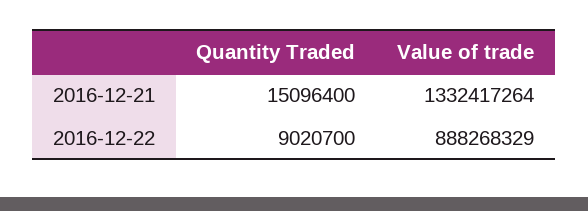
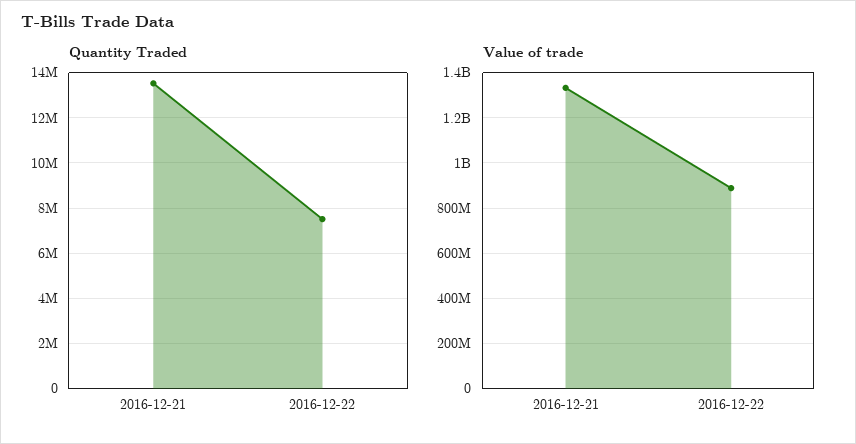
  {
    "Quantity Traded": {
-     "2016-12-21": 15096400,
+     "2016-12-21": 13500000,
-     "2016-12-22": 9020700
+     "2016-12-22": 7500000
    },
    "Value of trade": {
      "2016-12-21": 1332417264,
      "2016-12-22": 888268329
    }
  }

